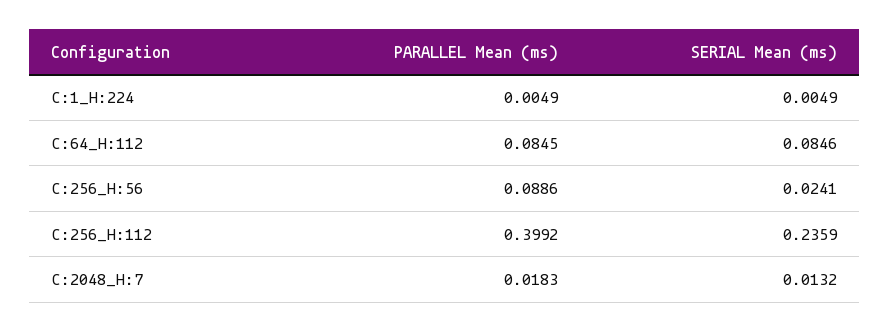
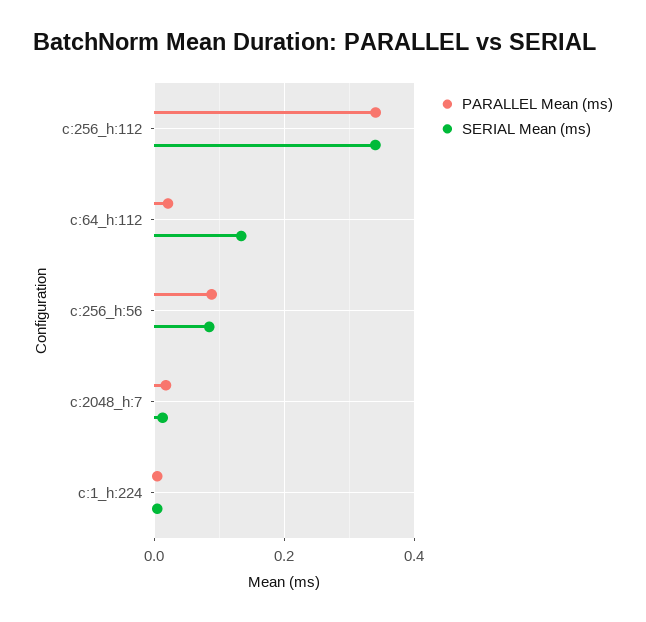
  {
    "PARALLEL Mean (ms)": {
      "C:1_H:224": 0.0049,
-     "C:64_H:112": 0.0845,
+     "C:64_H:112": 0.02,
      "C:256_H:56": 0.0886,
-     "C:256_H:112": 0.3992,
+     "C:256_H:112": 0.34,
      "C:2048_H:7": 0.0183
    },
    "SERIAL Mean (ms)": {
      "C:1_H:224": 0.0049,
-     "C:64_H:112": 0.0846,
+     "C:64_H:112": 0.14,
-     "C:256_H:56": 0.0241,
+     "C:256_H:56": 0.08,
-     "C:256_H:112": 0.2359,
+     "C:256_H:112": 0.34,
      "C:2048_H:7": 0.0132
    }
  }

